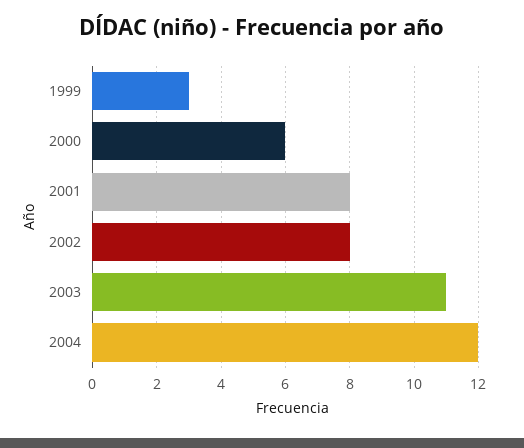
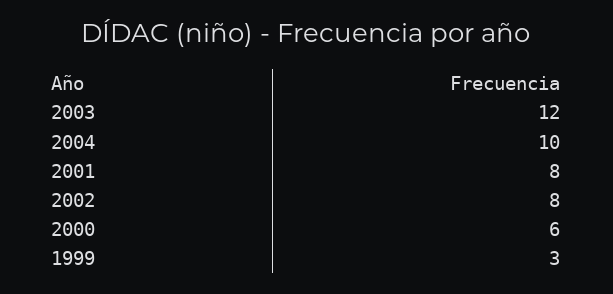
  {
    "1999": 3,
    "2000": 6,
    "2001": 8,
    "2002": 8,
-   "2003": 11,
+   "2003": 12,
-   "2004": 12
+   "2004": 10
  }

